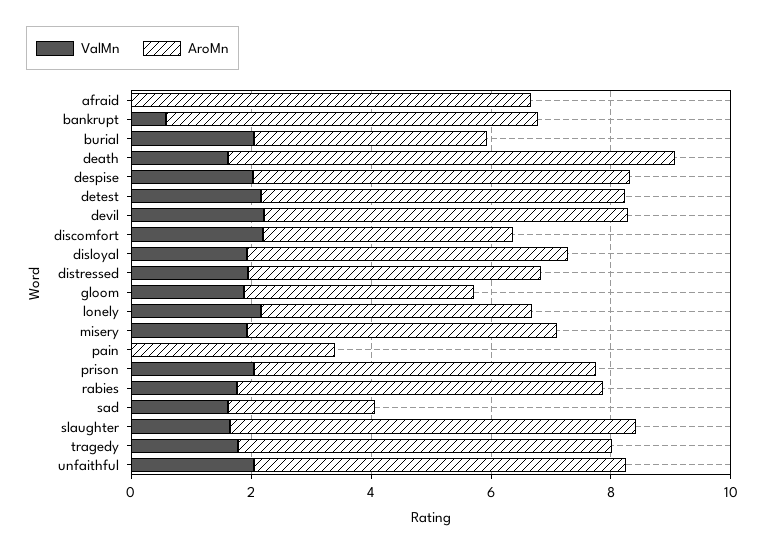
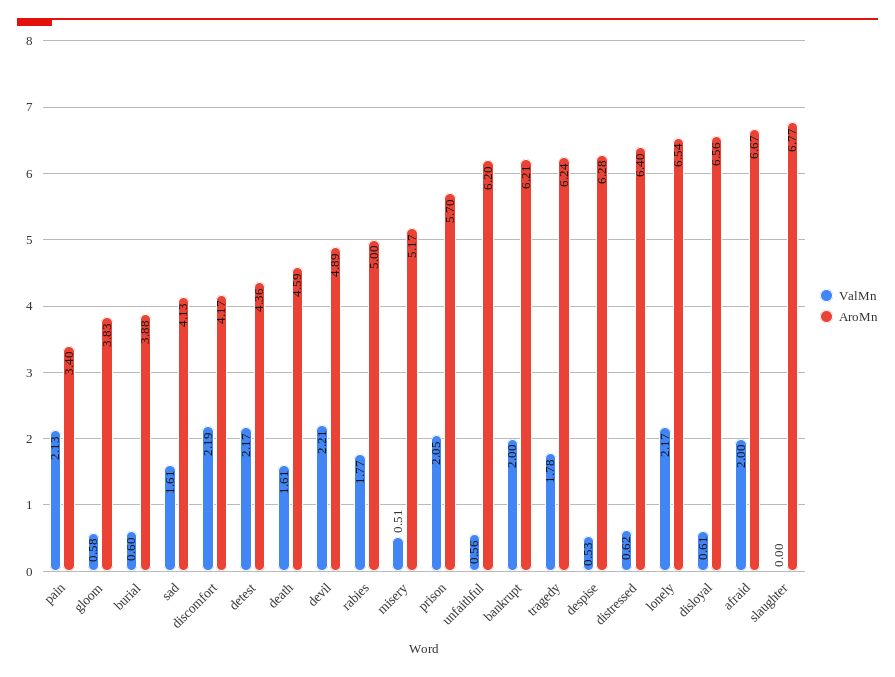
  {
    "ValMn": {
-     "afraid": 0,
+     "afraid": 2,
-     "bankrupt": 0.5,
+     "bankrupt": 2,
-     "burial": 2,
+     "burial": 0.6,
      "death": 1.61,
-     "despise": 2,
+     "despise": 0.53,
      "detest": 2.17,
      "devil": 2.21,
      "discomfort": 2.19,
-     "disloyal": 2,
+     "disloyal": 0.61,
-     "distressed": 2,
+     "distressed": 0.62,
-     "gloom": 2,
+     "gloom": 0.58,
      "lonely": 2.17,
-     "misery": 2,
+     "misery": 0.51,
-     "pain": 0,
+     "pain": 2.13,
      "prison": 2.05,
      "rabies": 1.77,
      "sad": 1.61,
-     "slaughter": 1.5,
+     "slaughter": 0,
      "tragedy": 1.78,
-     "unfaithful": 2
+     "unfaithful": 0.56
    },
    "AroMn": {
      "afraid": 6.67,
      "bankrupt": 6.21,
      "burial": 3.88,
-     "death": 7.5,
+     "death": 4.59,
      "despise": 6.28,
-     "detest": 6,
+     "detest": 4.36,
-     "devil": 6,
+     "devil": 4.89,
      "discomfort": 4.17,
-     "disloyal": 5.5,
+     "disloyal": 6.56,
-     "distressed": 5,
+     "distressed": 6.4,
      "gloom": 3.83,
-     "lonely": 4.5,
+     "lonely": 6.54,
      "misery": 5.17,
      "pain": 3.4,
      "prison": 5.7,
-     "rabies": 6,
+     "rabies": 5,
-     "sad": 2.5,
+     "sad": 4.13,
      "slaughter": 6.77,
      "tragedy": 6.24,
      "unfaithful": 6.2
    }
  }

